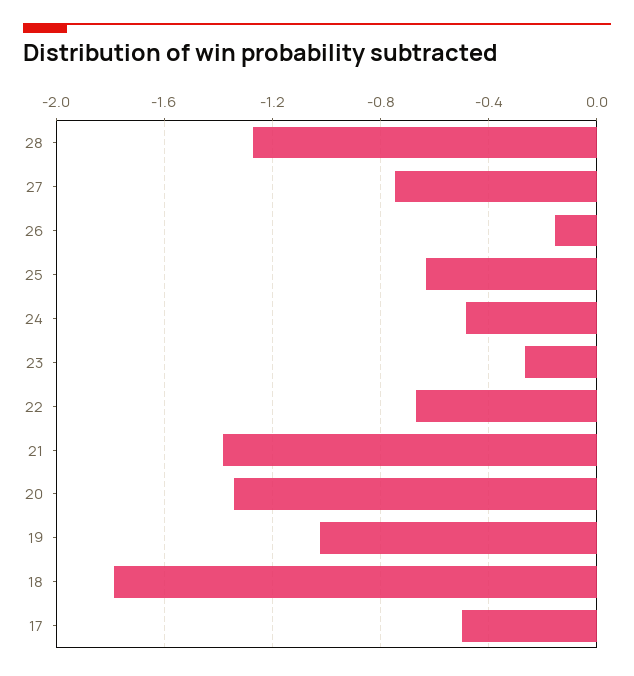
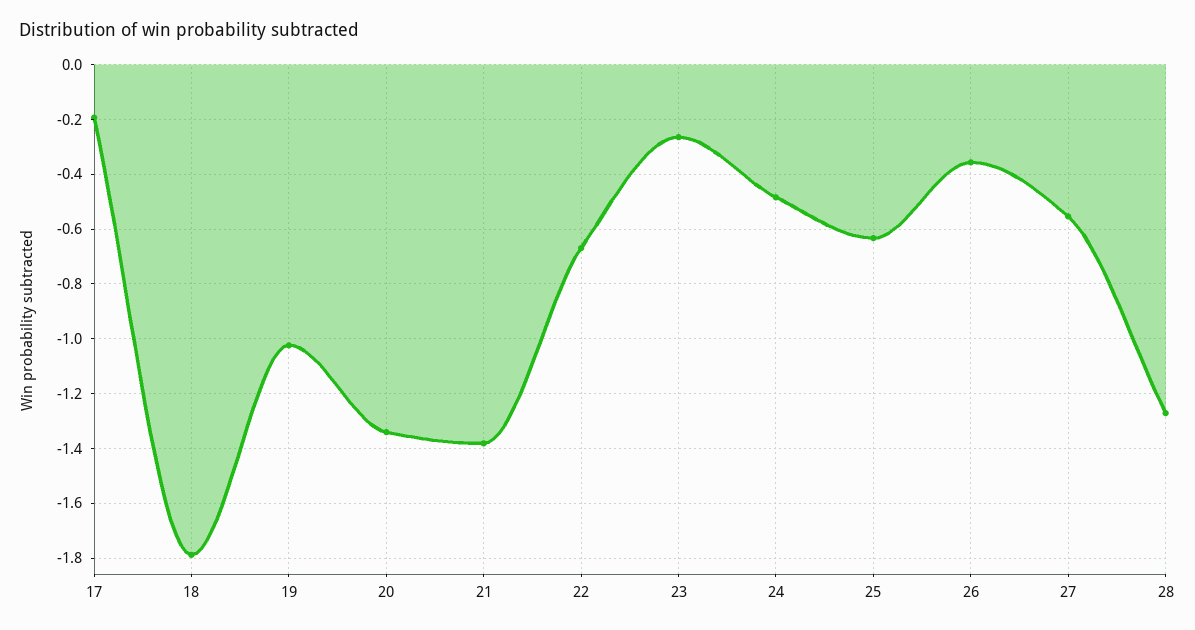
  {
    "28": -1.275,
-   "27": -0.75,
+   "27": -0.55,
-   "26": -0.15,
+   "26": -0.35,
    "25": -0.625,
    "24": -0.475,
    "23": -0.275,
    "22": -0.675,
    "21": -1.375,
    "20": -1.35,
    "19": -1.025,
    "18": -1.8,
-   "17": -0.5
+   "17": -0.2
  }

